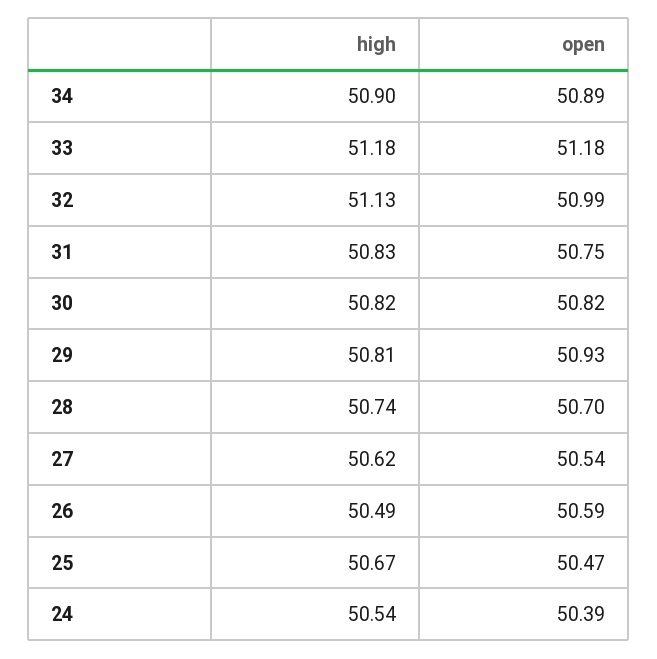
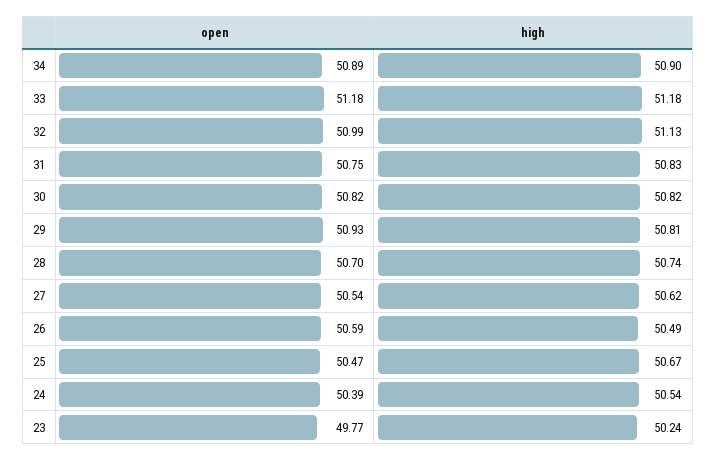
  {
    "high": {
      "34": 50.9,
      "33": 51.18,
      "32": 51.13,
      "31": 50.83,
      "30": 50.82,
      "29": 50.81,
      "28": 50.74,
      "27": 50.62,
      "26": 50.49,
      "25": 50.67,
-     "24": 50.54
+     "24": 50.54,
+     "23": 50.24
    },
    "open": {
      "34": 50.89,
      "33": 51.18,
      "32": 50.99,
      "31": 50.75,
      "30": 50.82,
      "29": 50.93,
      "28": 50.7,
      "27": 50.54,
      "26": 50.59,
      "25": 50.47,
-     "24": 50.39
+     "24": 50.39,
+     "23": 49.77
    }
  }

